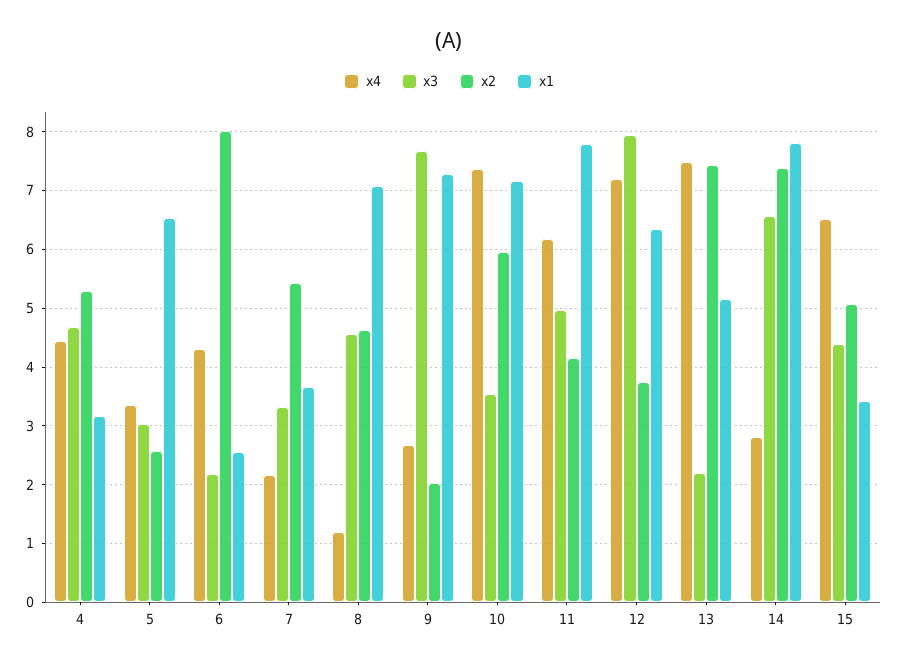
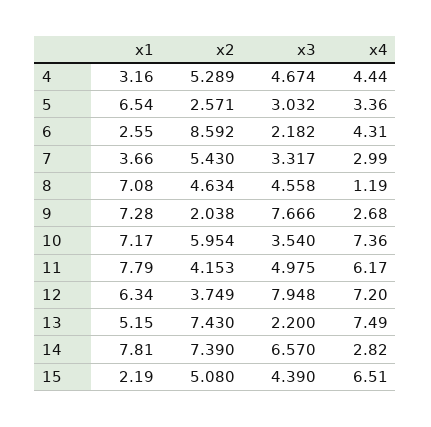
  {
    "x4": {
      "4": 4.44,
      "5": 3.36,
      "6": 4.31,
-     "7": 2.2,
+     "7": 2.99,
      "8": 1.19,
      "9": 2.68,
      "10": 7.36,
      "11": 6.17,
      "12": 7.2,
      "13": 7.49,
      "14": 2.82,
      "15": 6.51
    },
    "x3": {
      "4": 4.674,
      "5": 3.032,
      "6": 2.182,
      "7": 3.317,
      "8": 4.558,
      "9": 7.666,
      "10": 3.54,
      "11": 4.975,
      "12": 7.948,
      "13": 2.2,
      "14": 6.57,
      "15": 4.39
    },
    "x2": {
      "4": 5.289,
      "5": 2.571,
-     "6": 8,
+     "6": 8.592,
      "7": 5.43,
      "8": 4.634,
      "9": 2.038,
      "10": 5.954,
      "11": 4.153,
      "12": 3.749,
      "13": 7.43,
      "14": 7.39,
      "15": 5.08
    },
    "x1": {
      "4": 3.16,
      "5": 6.54,
      "6": 2.55,
      "7": 3.66,
      "8": 7.08,
      "9": 7.28,
      "10": 7.17,
      "11": 7.79,
      "12": 6.34,
      "13": 5.15,
      "14": 7.81,
-     "15": 3.4
+     "15": 2.19
    }
  }

